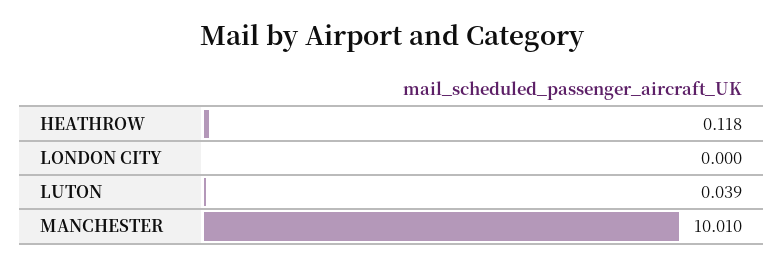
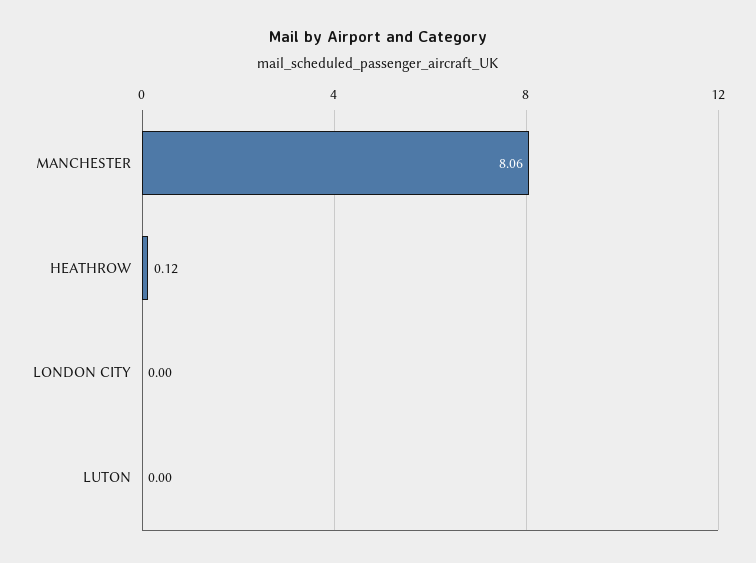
  {
    "HEATHROW": 0.118,
    "LONDON CITY": 0,
-   "LUTON": 0.039,
+   "LUTON": 0,
-   "MANCHESTER": 10.01
+   "MANCHESTER": 8.06
  }

